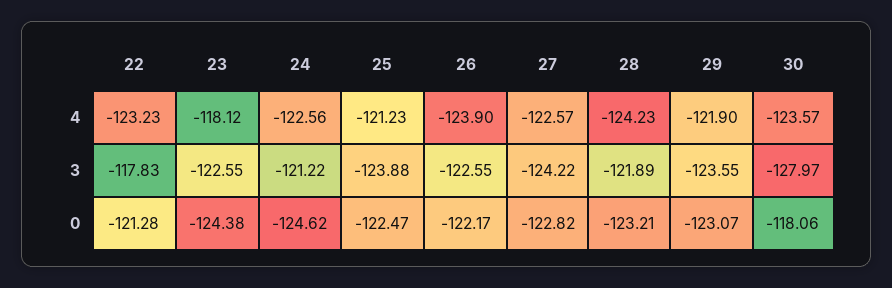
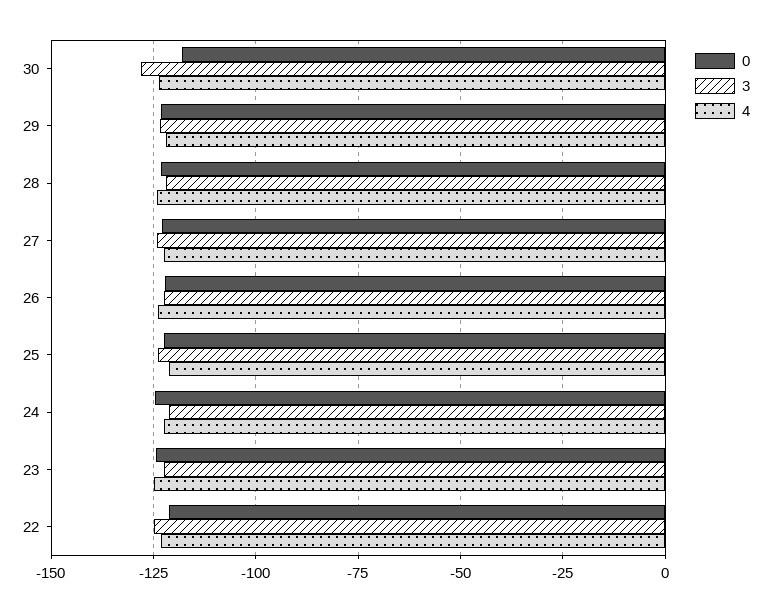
  {
    "4": {
      "22": -123.23,
-     "23": -118.12,
+     "23": -125,
      "24": -122.56,
      "25": -121.23,
      "26": -123.9,
      "27": -122.57,
      "28": -124.23,
      "29": -121.9,
      "30": -123.57
    },
    "3": {
-     "22": -117.83,
+     "22": -125,
      "23": -122.55,
      "24": -121.22,
      "25": -123.88,
      "26": -122.55,
      "27": -124.22,
      "28": -121.89,
      "29": -123.55,
      "30": -127.97
    },
    "0": {
      "22": -121.28,
      "23": -124.38,
      "24": -124.62,
      "25": -122.47,
      "26": -122.17,
      "27": -122.82,
      "28": -123.21,
      "29": -123.07,
      "30": -118.06
    }
  }

